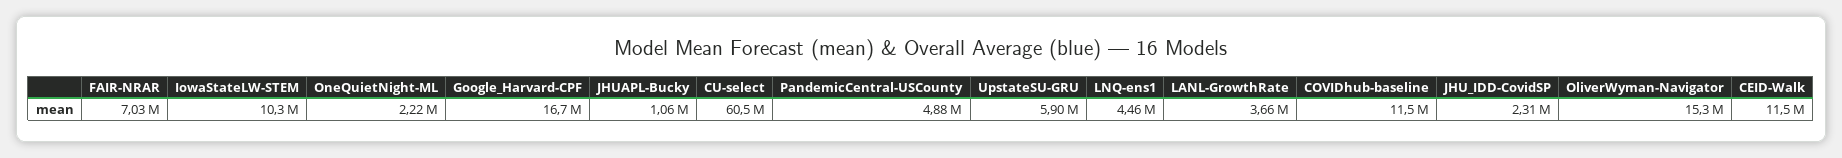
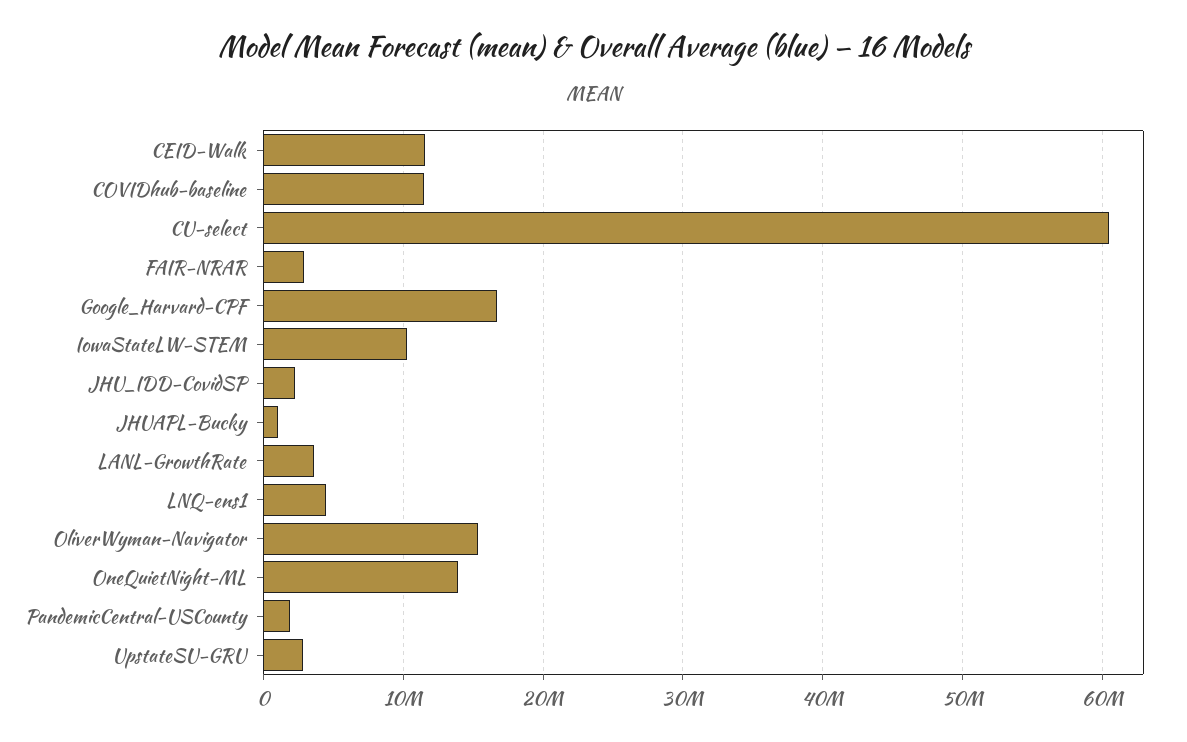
  {
-   "FAIR-NRAR": 7030000,
+   "FAIR-NRAR": 3000000,
    "IowaStateLW-STEM": 10300000,
-   "OneQuietNight-ML": 2220000,
+   "OneQuietNight-ML": 14000000,
    "Google_Harvard-CPF": 16700000,
    "JHUAPL-Bucky": 1060000,
    "CU-select": 60500000,
-   "PandemicCentral-USCounty": 4880000,
+   "PandemicCentral-USCounty": 2000000,
-   "UpstateSU-GRU": 5900000,
+   "UpstateSU-GRU": 3000000,
    "LNQ-ens1": 4460000,
    "LANL-GrowthRate": 3660000,
    "COVIDhub-baseline": 11500000,
    "JHU_IDD-CovidSP": 2310000,
    "OliverWyman-Navigator": 15300000,
    "CEID-Walk": 11500000
  }

